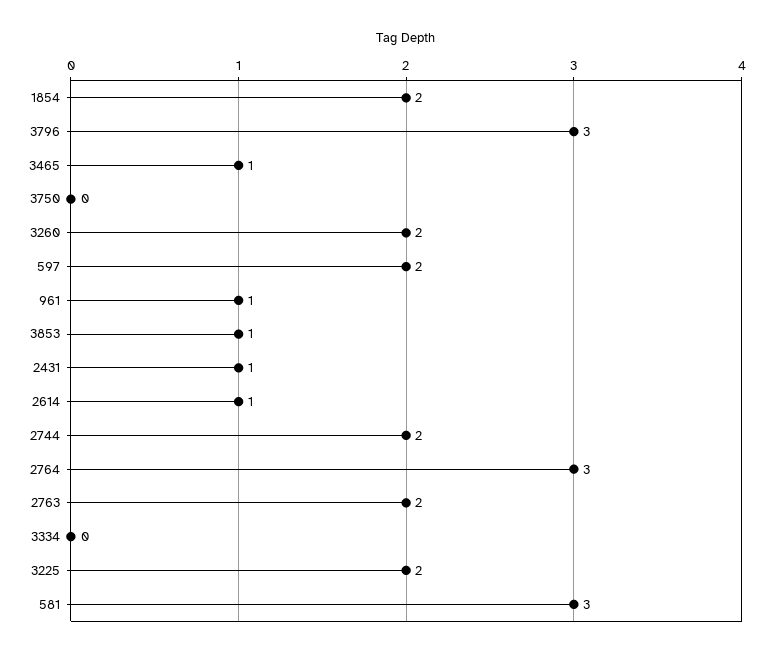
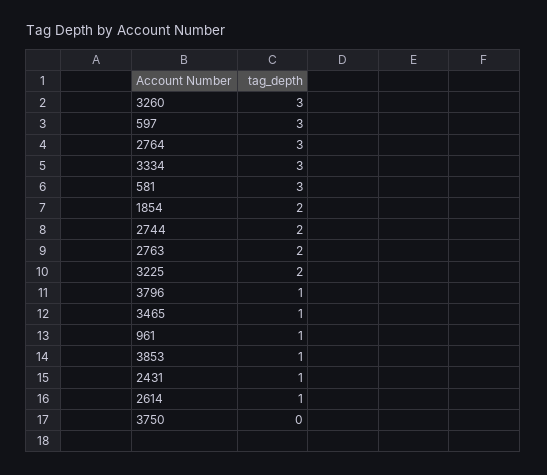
  {
    "1854": 2,
-   "3796": 3,
+   "3796": 1,
    "3465": 1,
    "3750": 0,
-   "3260": 2,
+   "3260": 3,
-   "597": 2,
+   "597": 3,
    "961": 1,
    "3853": 1,
    "2431": 1,
    "2614": 1,
    "2744": 2,
    "2764": 3,
    "2763": 2,
-   "3334": 0,
+   "3334": 3,
    "3225": 2,
    "581": 3
  }

